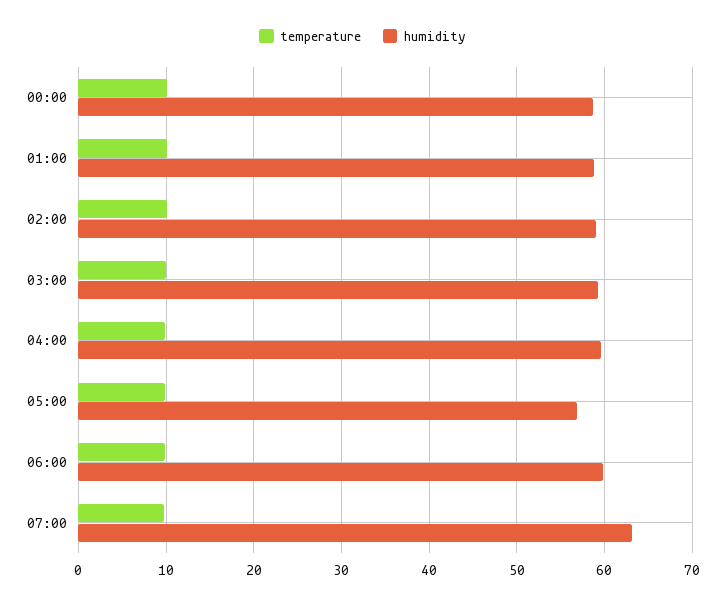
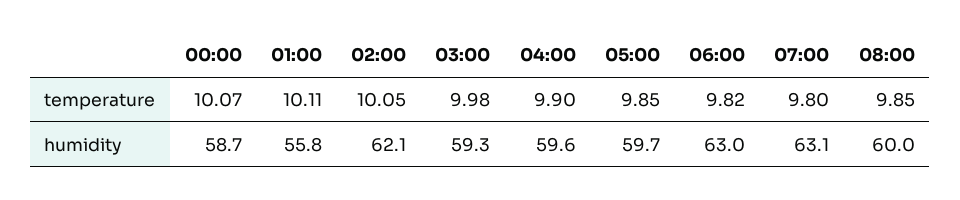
  {
    "temperature": {
      "00:00": 10.07,
      "01:00": 10.11,
      "02:00": 10.05,
      "03:00": 9.98,
      "04:00": 9.9,
      "05:00": 9.85,
      "06:00": 9.82,
-     "07:00": 9.8
+     "07:00": 9.8,
+     "08:00": 9.85
    },
    "humidity": {
      "00:00": 58.7,
-     "01:00": 59,
+     "01:00": 55.8,
-     "02:00": 59,
+     "02:00": 62.1,
      "03:00": 59.3,
      "04:00": 59.6,
-     "05:00": 57,
+     "05:00": 59.7,
-     "06:00": 60,
+     "06:00": 63,
-     "07:00": 63.1
+     "07:00": 63.1,
+     "08:00": 60
    }
  }

